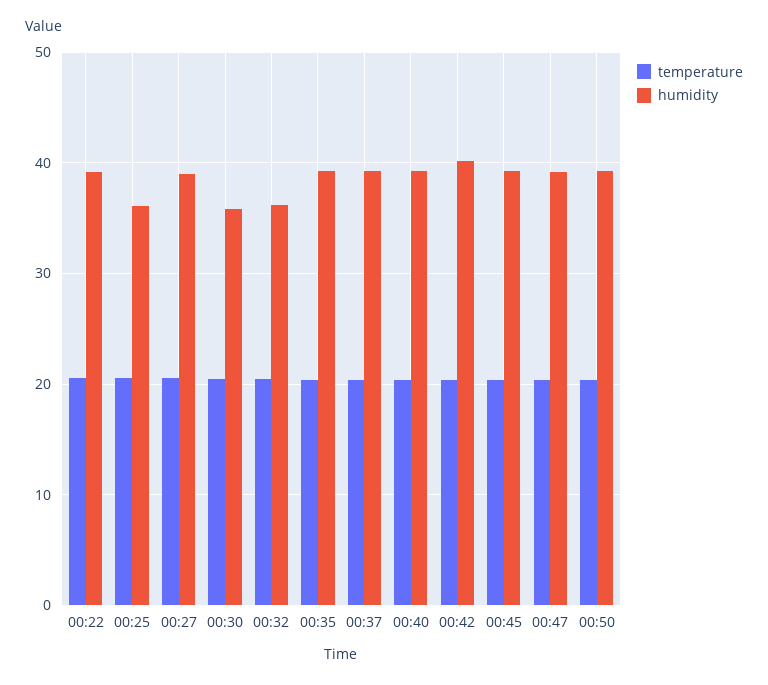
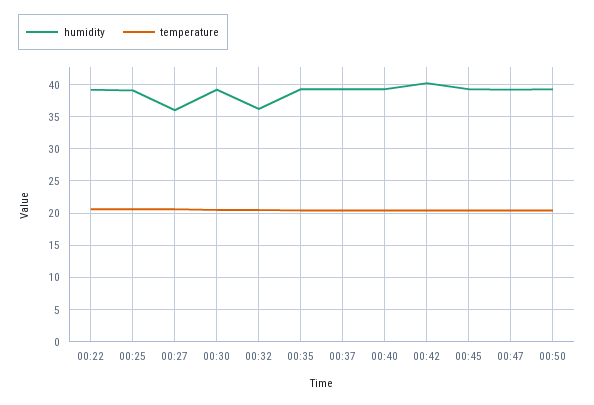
  {
    "temperature": {
      "00:22": 21,
      "00:25": 21,
      "00:27": 21,
      "00:30": 21,
      "00:32": 21,
      "00:35": 20,
      "00:37": 20,
      "00:40": 20,
      "00:42": 20,
      "00:45": 20,
      "00:47": 20,
      "00:50": 20
    },
    "humidity": {
      "00:22": 39,
-     "00:25": 36,
+     "00:25": 39,
-     "00:27": 39,
+     "00:27": 36,
-     "00:30": 36,
+     "00:30": 39,
      "00:32": 36,
      "00:35": 39,
      "00:37": 39,
      "00:40": 39,
      "00:42": 40,
      "00:45": 39,
      "00:47": 39,
      "00:50": 39
    }
  }

